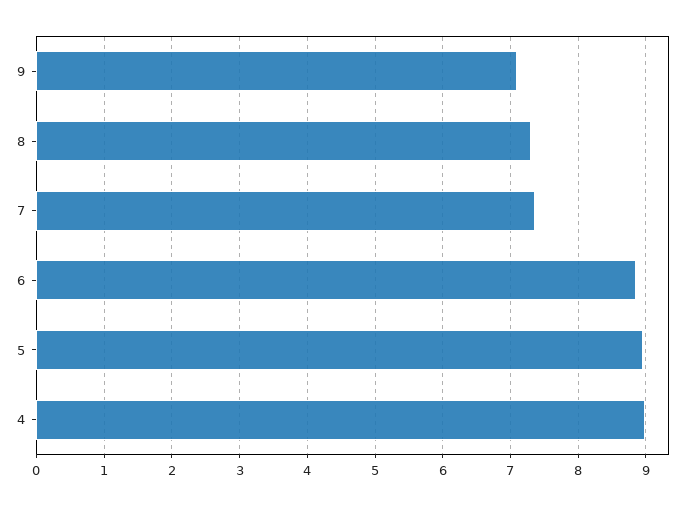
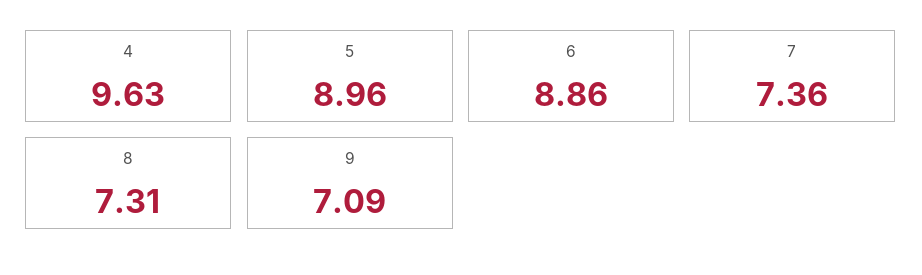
  {
    "9": 7.09,
    "8": 7.31,
    "7": 7.36,
    "6": 8.86,
    "5": 8.96,
-   "4": 9
+   "4": 9.63
  }

